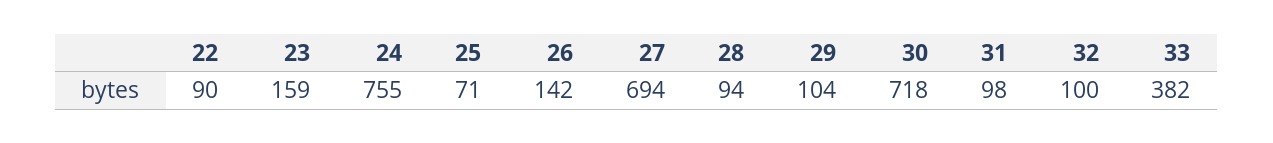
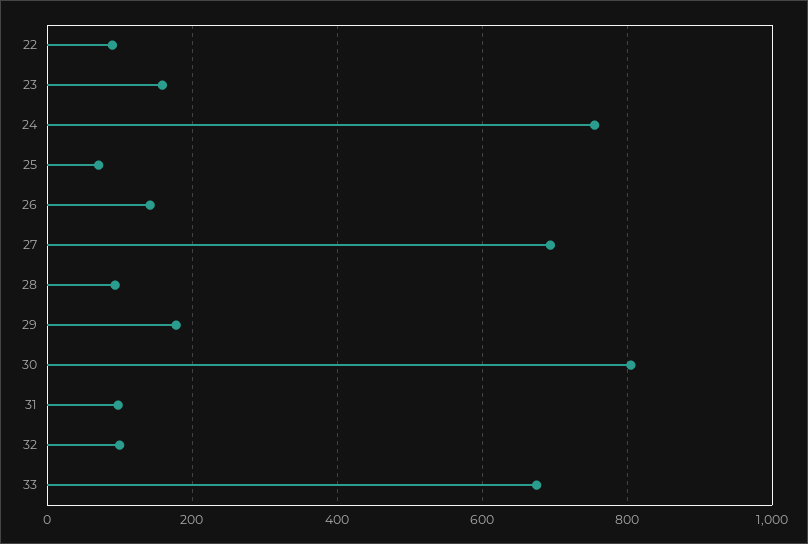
  {
    "22": 90,
    "23": 159,
    "24": 755,
    "25": 71,
    "26": 142,
    "27": 694,
    "28": 94,
-   "29": 104,
+   "29": 180,
-   "30": 718,
+   "30": 800,
    "31": 98,
    "32": 100,
-   "33": 382
+   "33": 680
  }

